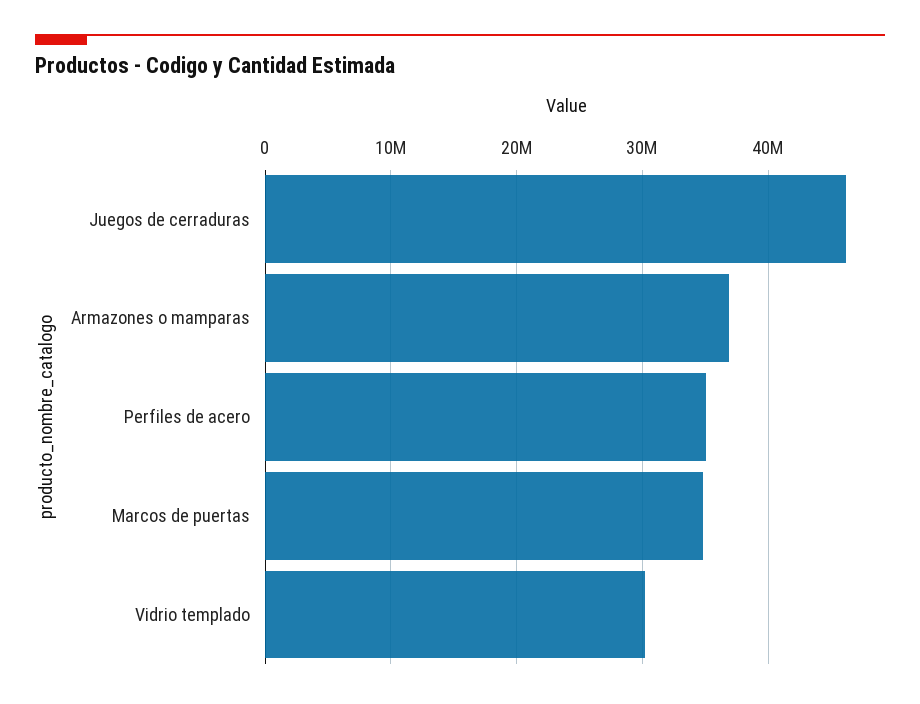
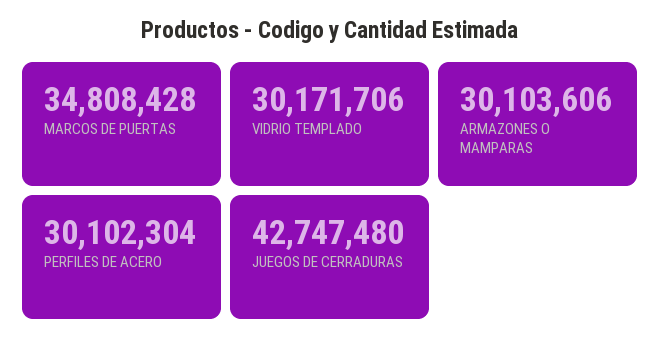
  {
-   "Juegos de cerraduras": 46000000,
+   "Juegos de cerraduras": 42747480,
-   "Armazones o mamparas": 37000000,
+   "Armazones o mamparas": 30103606,
-   "Perfiles de acero": 35000000,
+   "Perfiles de acero": 30102304,
    "Marcos de puertas": 34808428,
    "Vidrio templado": 30171706
  }

